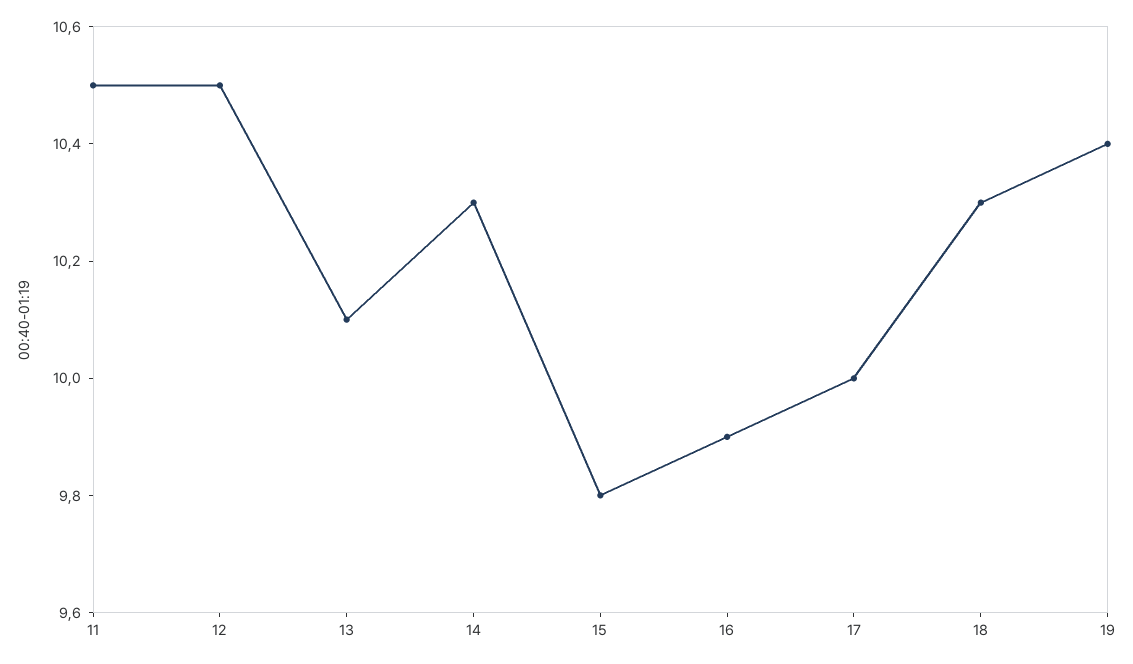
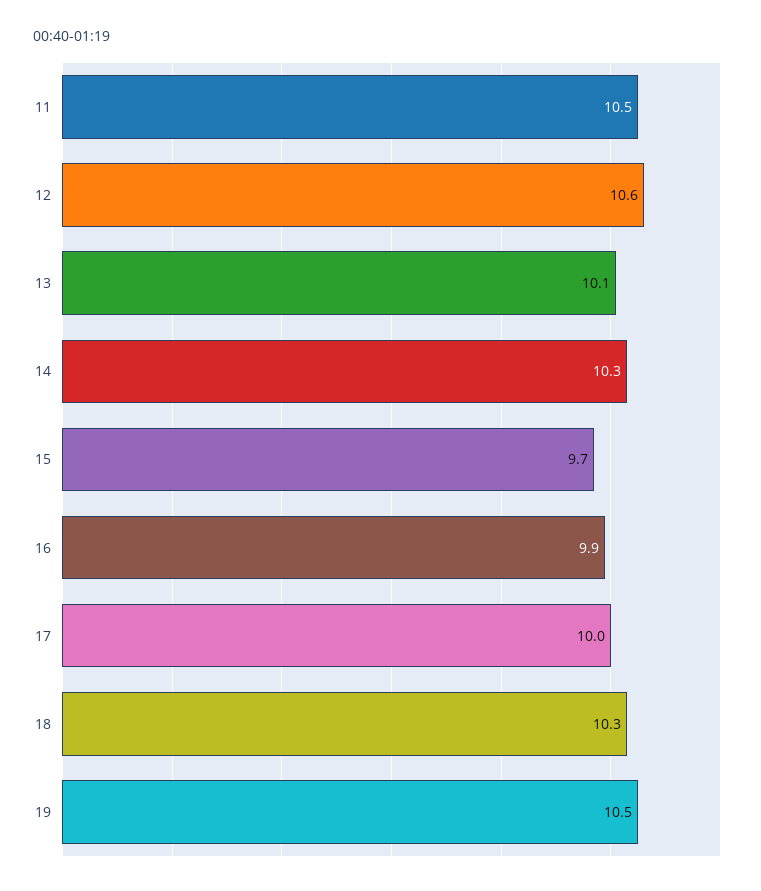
  {
    "11": 10.5,
-   "12": 10.5,
+   "12": 10.6,
    "13": 10.1,
    "14": 10.3,
-   "15": 9.8,
+   "15": 9.7,
    "16": 9.9,
    "17": 10,
    "18": 10.3,
-   "19": 10.4
+   "19": 10.5
  }

